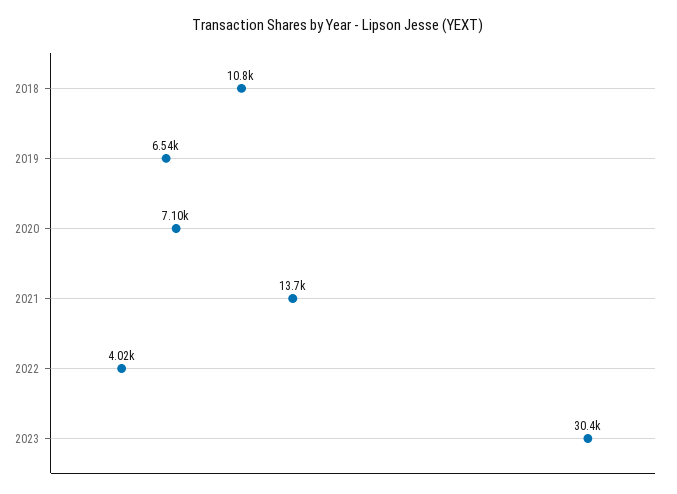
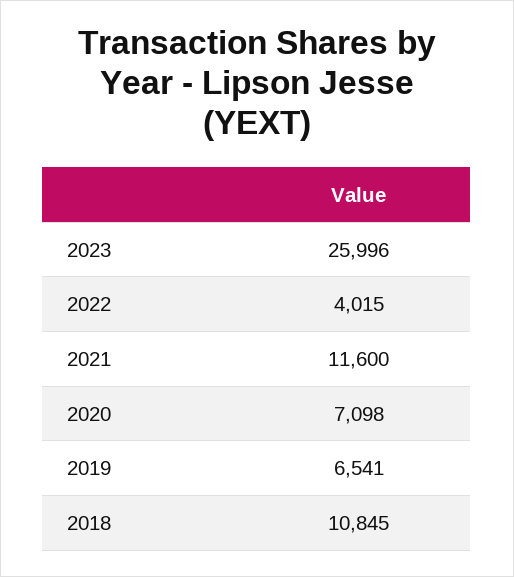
  {
    "2018": 10845,
    "2019": 6541,
    "2020": 7098,
-   "2021": 13700,
+   "2021": 11600,
    "2022": 4015,
-   "2023": 30400
+   "2023": 25996
  }

